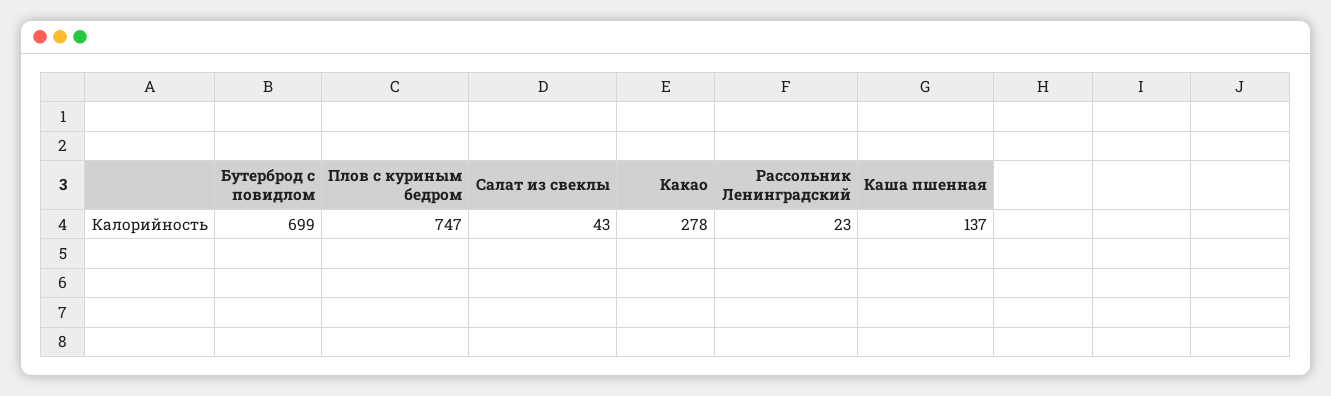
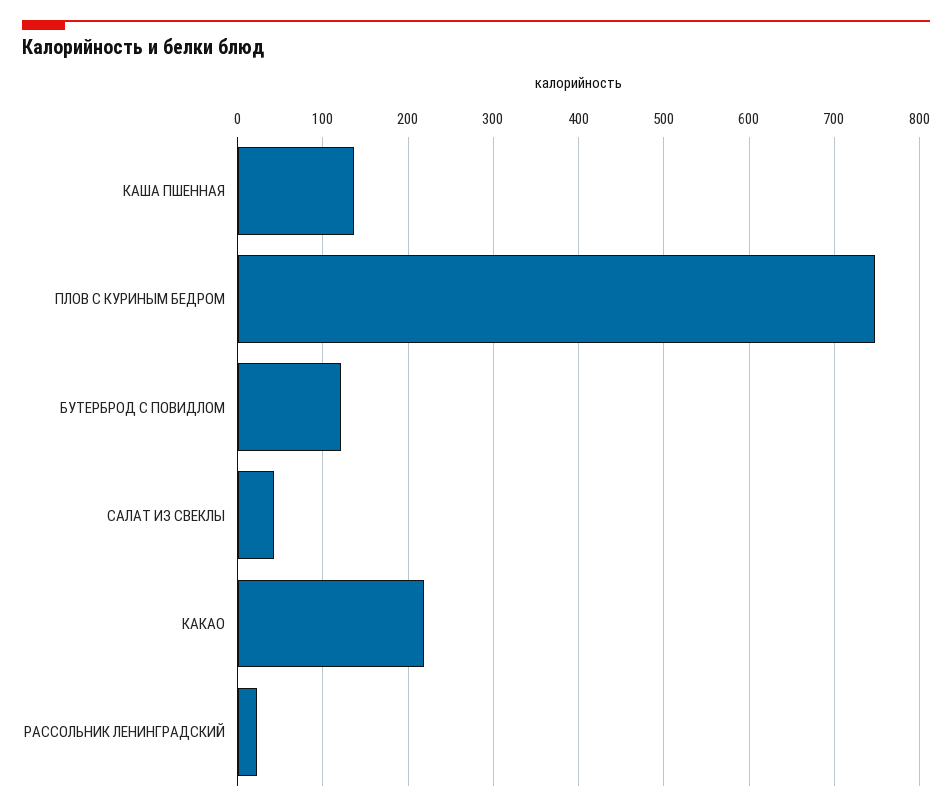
  {
-   "Бутерброд с повидлом": 699,
+   "Бутерброд с повидлом": 120,
    "Плов с куриным бедром": 747,
    "Салат из свеклы": 43,
-   "Какао": 278,
+   "Какао": 220,
    "Рассольник Ленинградский": 23,
    "Каша пшенная": 137
  }

